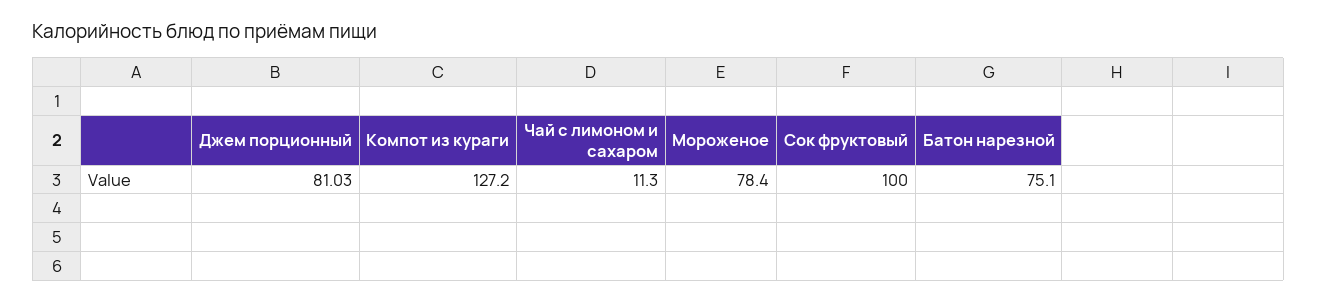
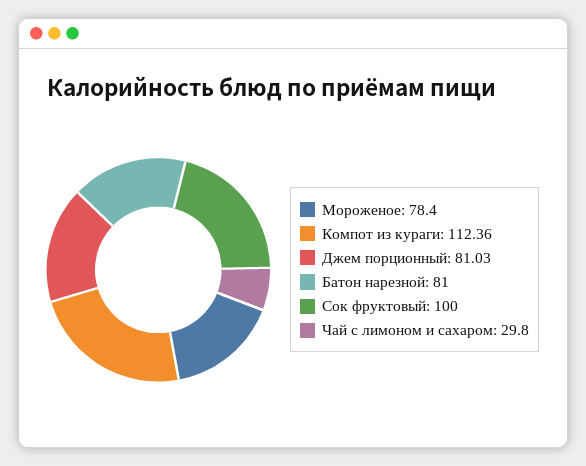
  {
    "Джем порционный": 81.03,
-   "Компот из кураги": 127.2,
+   "Компот из кураги": 112.36,
-   "Чай с лимоном и сахаром": 11.3,
+   "Чай с лимоном и сахаром": 29.8,
    "Мороженое": 78.4,
    "Сок фруктовый": 100,
-   "Батон нарезной": 75.1
+   "Батон нарезной": 81
  }

